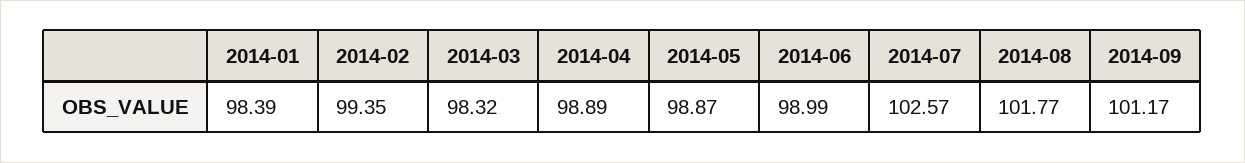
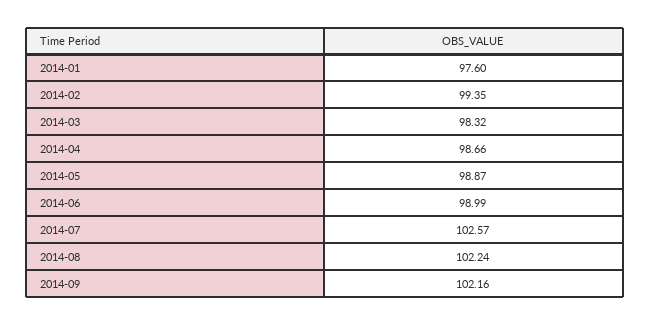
  {
-   "2014-01": 98.39,
+   "2014-01": 97.6,
    "2014-02": 99.35,
    "2014-03": 98.32,
-   "2014-04": 98.89,
+   "2014-04": 98.66,
    "2014-05": 98.87,
    "2014-06": 98.99,
    "2014-07": 102.57,
-   "2014-08": 101.77,
+   "2014-08": 102.24,
-   "2014-09": 101.17
+   "2014-09": 102.16
  }

